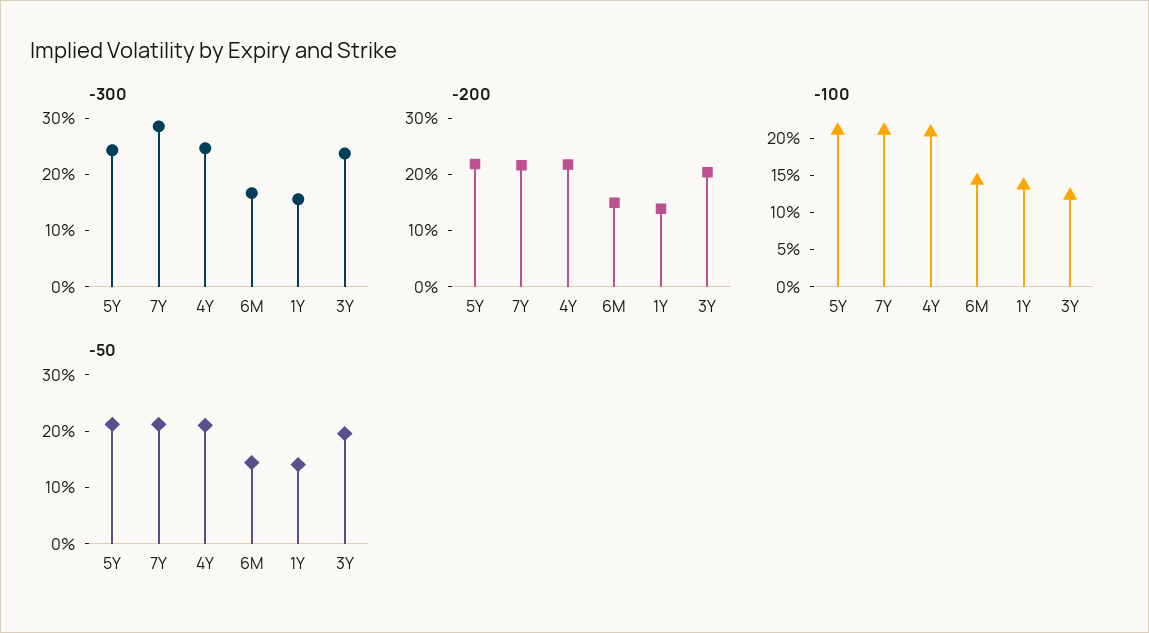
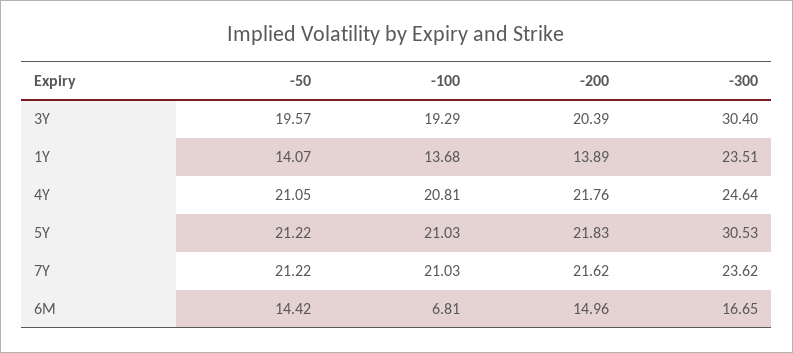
  {
    "-300": {
-     "5Y": 24,
+     "5Y": 30.53,
-     "7Y": 28,
+     "7Y": 23.62,
      "4Y": 24.64,
      "6M": 16.65,
-     "1Y": 16,
+     "1Y": 23.51,
-     "3Y": 24
+     "3Y": 30.4
    },
    "-200": {
      "5Y": 21.83,
      "7Y": 21.62,
      "4Y": 21.76,
      "6M": 14.96,
      "1Y": 13.89,
      "3Y": 20.39
    },
    "-100": {
      "5Y": 21.03,
      "7Y": 21.03,
      "4Y": 20.81,
-     "6M": 15,
+     "6M": 6.81,
      "1Y": 13.68,
-     "3Y": 12.5
+     "3Y": 19.29
    },
    "-50": {
      "5Y": 21.22,
      "7Y": 21.22,
      "4Y": 21.05,
      "6M": 14.42,
      "1Y": 14.07,
      "3Y": 19.57
    }
  }

